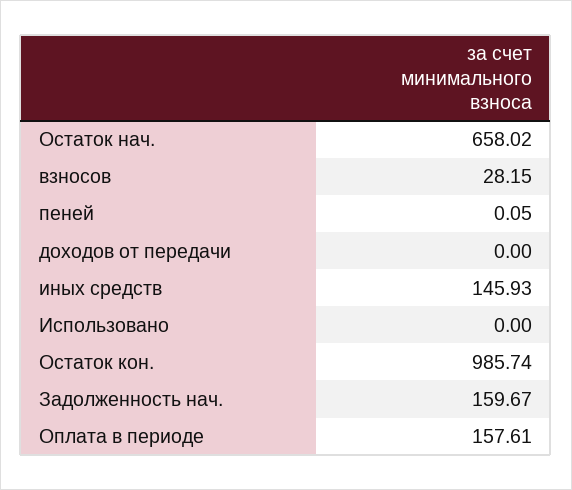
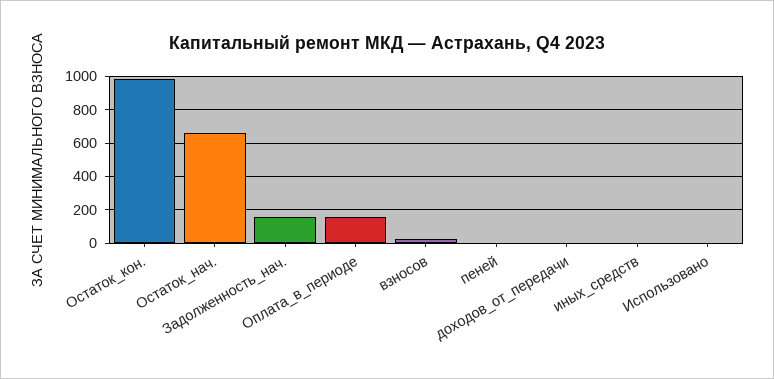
  {
    "Остаток нач.": 658.02,
    "взносов": 28.15,
    "пеней": 0.05,
    "доходов от передачи": 0,
-   "иных средств": 145.93,
+   "иных средств": 0,
    "Использовано": 0,
    "Остаток кон.": 985.74,
    "Задолженность нач.": 159.67,
    "Оплата в периоде": 157.61
  }

